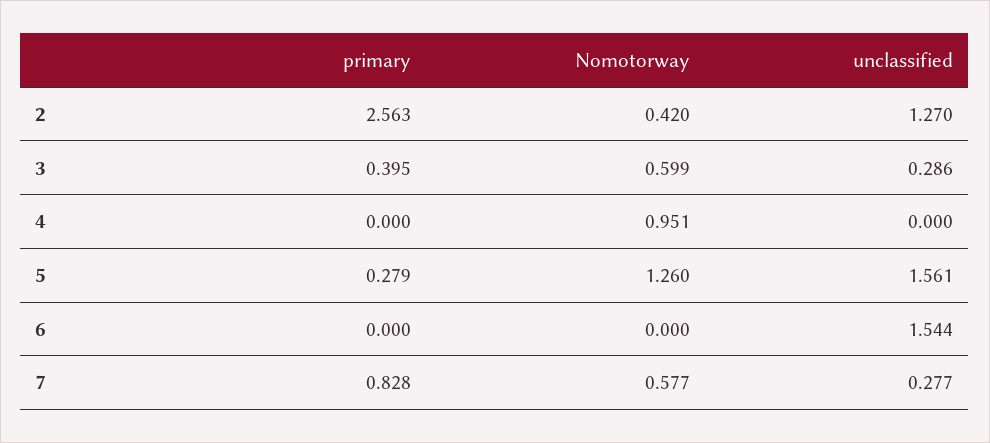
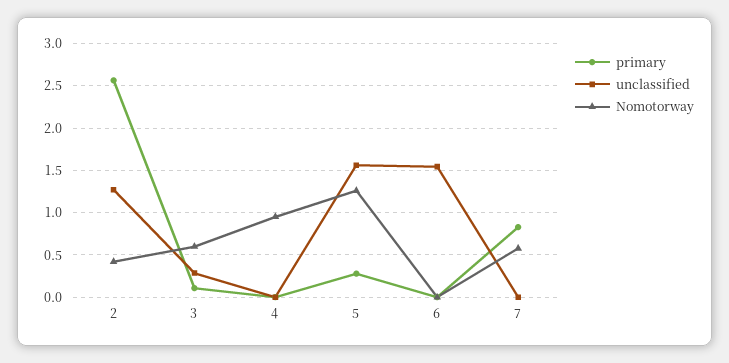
  {
    "primary": {
      "2": 2.563,
-     "3": 0.395,
+     "3": 0.1,
      "4": 0,
      "5": 0.279,
      "6": 0,
      "7": 0.828
    },
    "Nomotorway": {
      "2": 0.42,
      "3": 0.599,
      "4": 0.951,
      "5": 1.26,
      "6": 0,
      "7": 0.577
    },
    "unclassified": {
      "2": 1.27,
      "3": 0.286,
      "4": 0,
      "5": 1.561,
      "6": 1.544,
-     "7": 0.277
+     "7": 0
    }
  }

